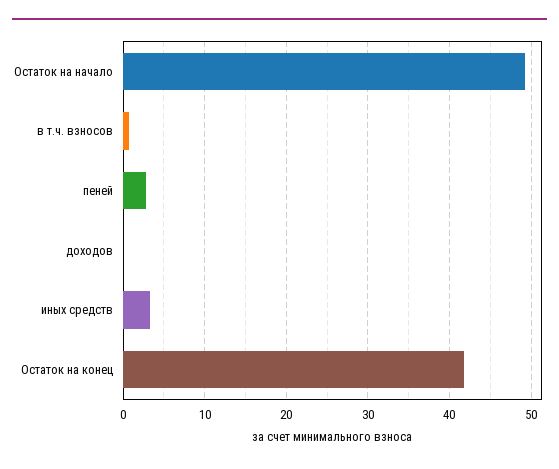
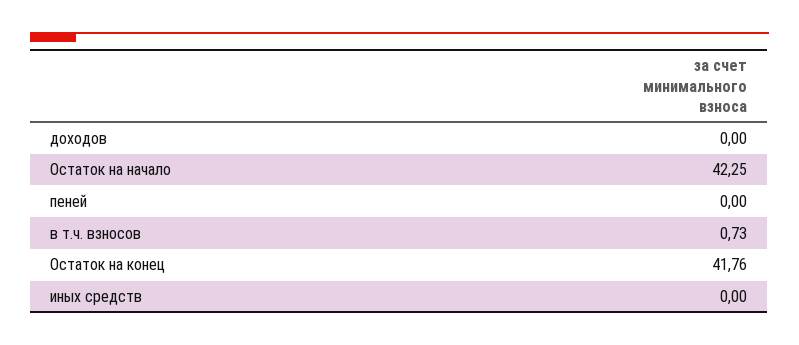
  {
-   "Остаток на начало": 49,
+   "Остаток на начало": 42.25,
    "в т.ч. взносов": 0.73,
-   "пеней": 3,
+   "пеней": 0,
    "доходов": 0,
-   "иных средств": 3,
+   "иных средств": 0,
    "Остаток на конец": 41.76
  }

